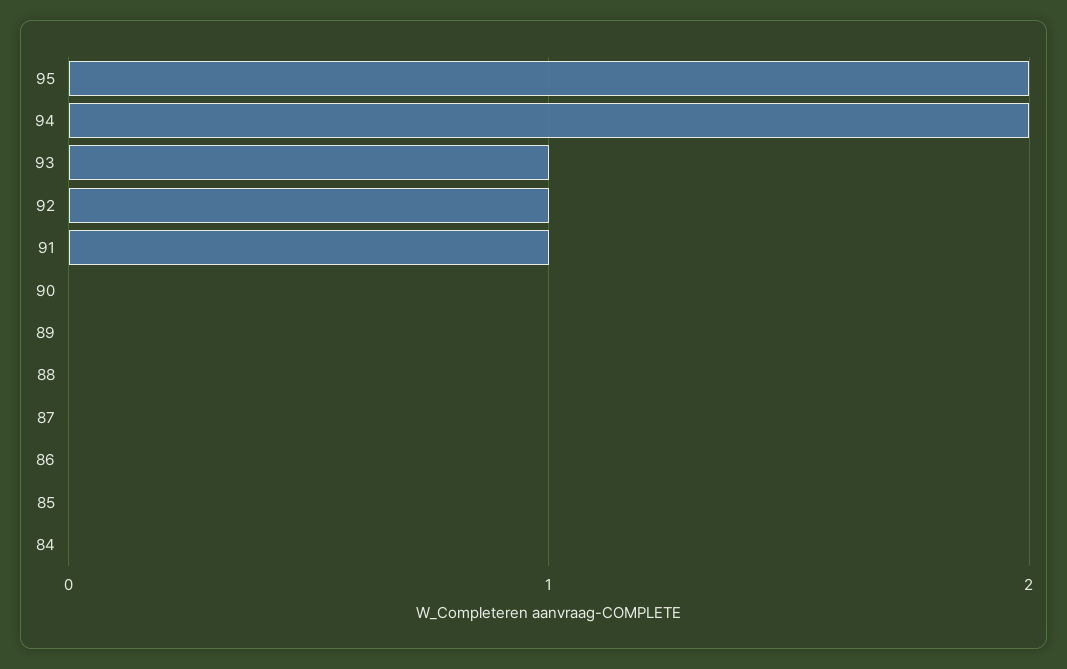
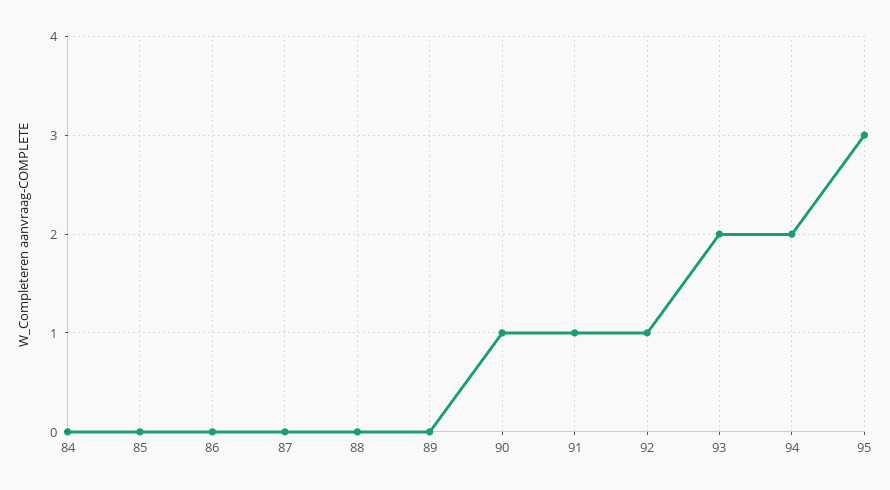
  {
-   "95": 2,
+   "95": 3,
    "94": 2,
-   "93": 1,
+   "93": 2,
    "92": 1,
    "91": 1,
-   "90": 0,
+   "90": 1,
    "89": 0,
    "88": 0,
    "87": 0,
    "86": 0,
    "85": 0,
    "84": 0
  }

